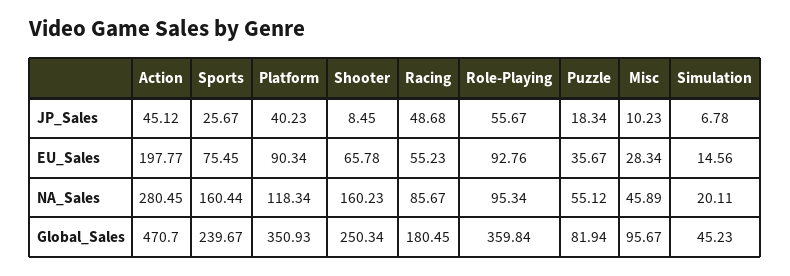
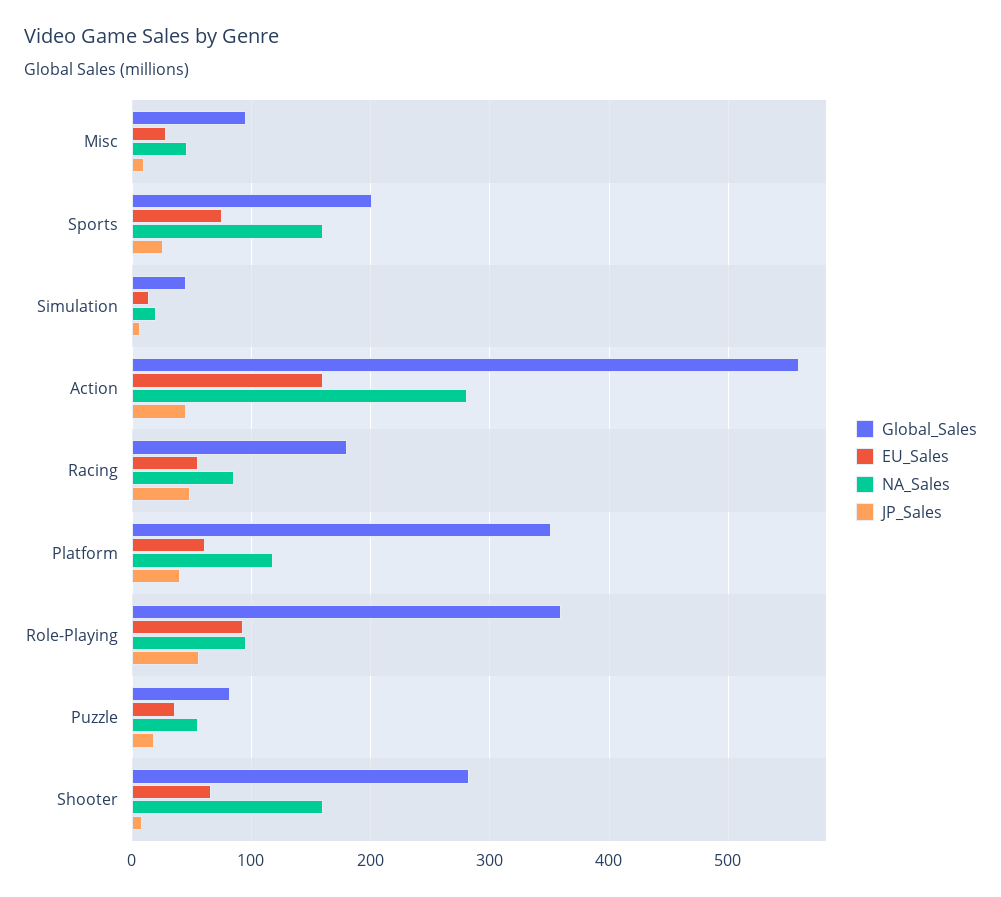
  {
    "JP_Sales": {
      "Action": 45.12,
      "Sports": 25.67,
      "Platform": 40.23,
      "Shooter": 8.45,
      "Racing": 48.68,
      "Role-Playing": 55.67,
      "Puzzle": 18.34,
      "Misc": 10.23,
      "Simulation": 6.78
    },
    "EU_Sales": {
-     "Action": 197.77,
+     "Action": 160,
      "Sports": 75.45,
-     "Platform": 90.34,
+     "Platform": 60,
      "Shooter": 65.78,
      "Racing": 55.23,
      "Role-Playing": 92.76,
      "Puzzle": 35.67,
      "Misc": 28.34,
      "Simulation": 14.56
    },
    "NA_Sales": {
      "Action": 280.45,
      "Sports": 160.44,
      "Platform": 118.34,
      "Shooter": 160.23,
      "Racing": 85.67,
      "Role-Playing": 95.34,
      "Puzzle": 55.12,
      "Misc": 45.89,
      "Simulation": 20.11
    },
    "Global_Sales": {
-     "Action": 470.7,
+     "Action": 560,
-     "Sports": 239.67,
+     "Sports": 200,
      "Platform": 350.93,
-     "Shooter": 250.34,
+     "Shooter": 280,
      "Racing": 180.45,
      "Role-Playing": 359.84,
      "Puzzle": 81.94,
      "Misc": 95.67,
      "Simulation": 45.23
    }
  }

